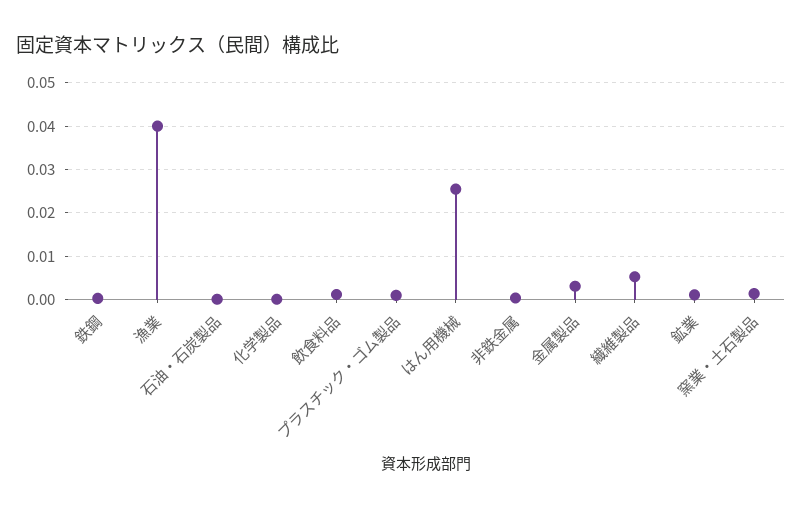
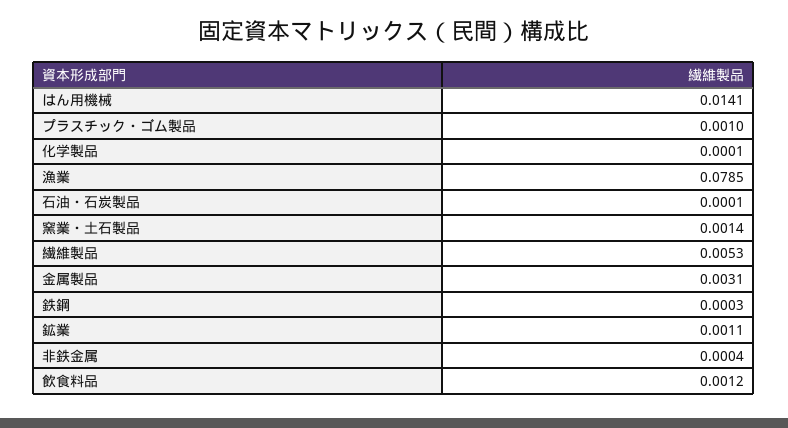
  {
    "鉄鋼": 0.0003,
-   "漁業": 0.04,
+   "漁業": 0.0785,
    "石油・石炭製品": 0.0001,
    "化学製品": 0.0001,
    "飲食料品": 0.0012,
    "プラスチック・ゴム製品": 0.001,
-   "はん用機械": 0.026,
+   "はん用機械": 0.0141,
    "非鉄金属": 0.0004,
    "金属製品": 0.0031,
    "繊維製品": 0.0053,
    "鉱業": 0.0011,
    "窯業・土石製品": 0.0014
  }

